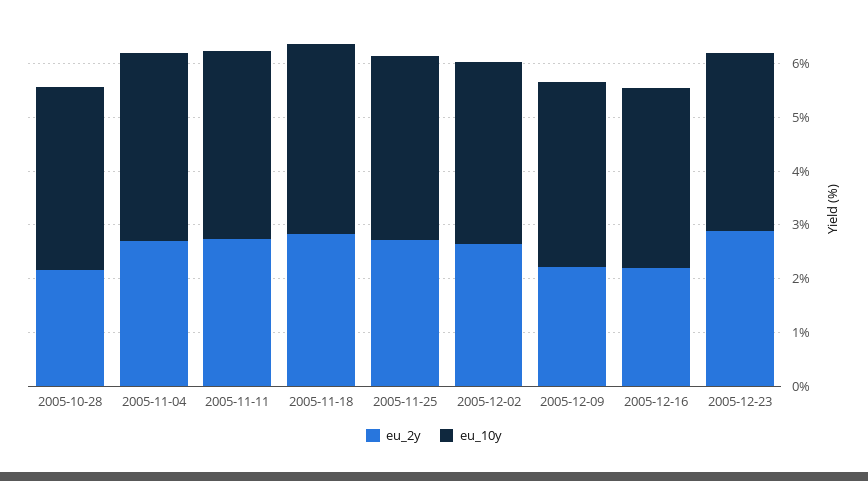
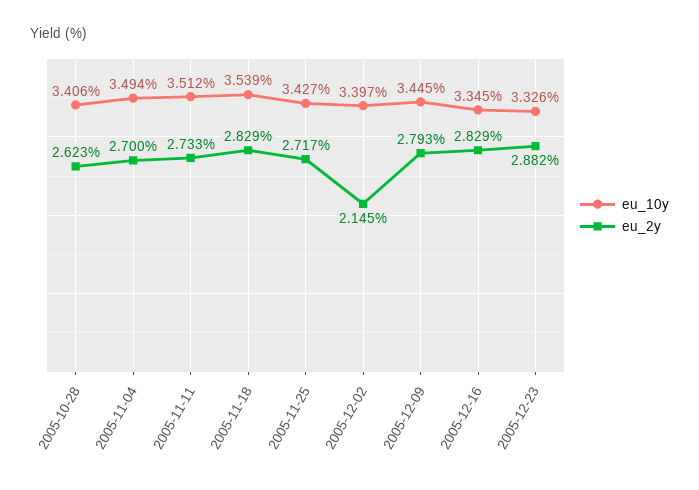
  {
    "eu_2y": {
-     "2005-10-28": 2.2,
+     "2005-10-28": 2.623,
      "2005-11-04": 2.7,
      "2005-11-11": 2.733,
      "2005-11-18": 2.829,
      "2005-11-25": 2.717,
-     "2005-12-02": 2.6,
+     "2005-12-02": 2.145,
-     "2005-12-09": 2.2,
+     "2005-12-09": 2.793,
-     "2005-12-16": 2.2,
+     "2005-12-16": 2.829,
      "2005-12-23": 2.882
    },
    "eu_10y": {
      "2005-10-28": 3.406,
      "2005-11-04": 3.494,
      "2005-11-11": 3.512,
      "2005-11-18": 3.539,
      "2005-11-25": 3.427,
      "2005-12-02": 3.397,
      "2005-12-09": 3.445,
      "2005-12-16": 3.345,
      "2005-12-23": 3.326
    }
  }

